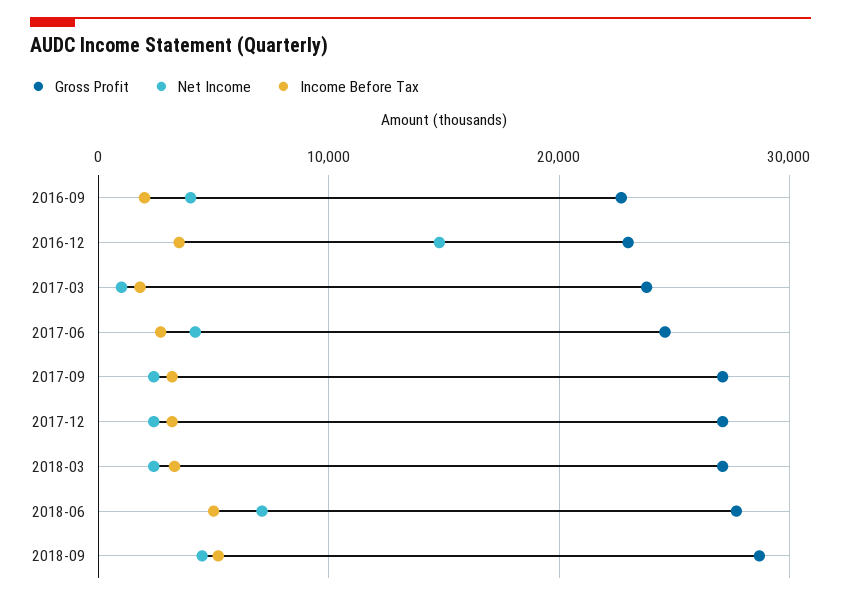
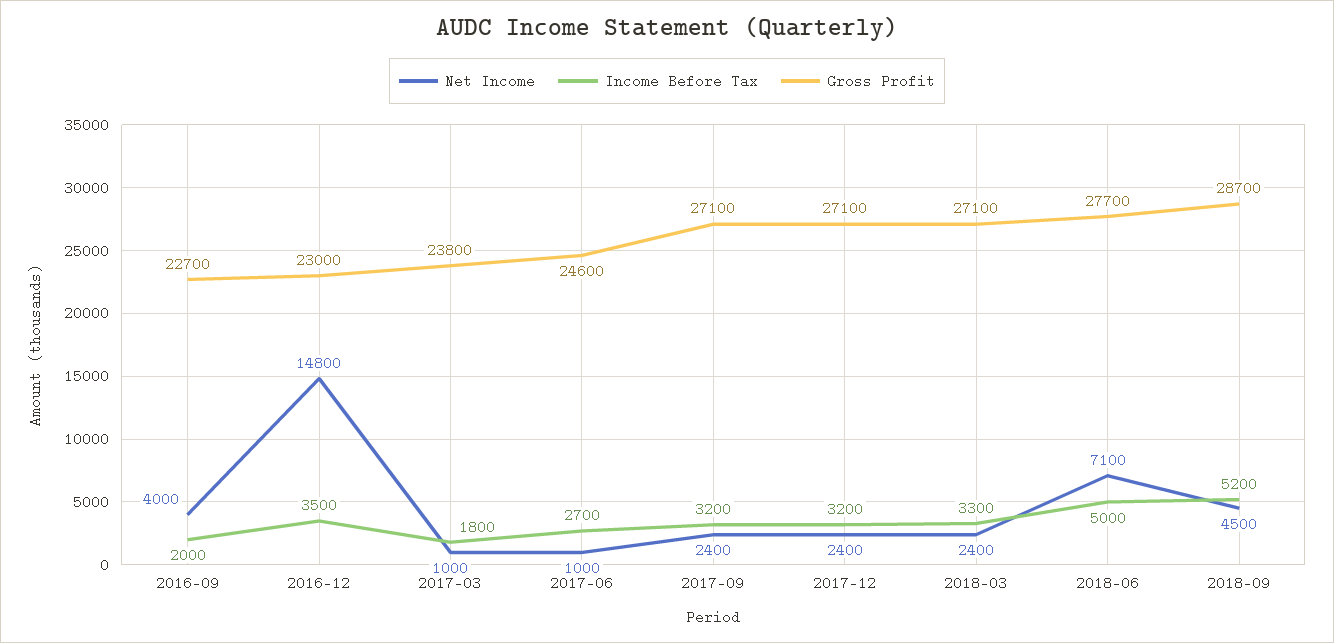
  {
    "Gross Profit": {
      "2016-09": 22700,
      "2016-12": 23000,
      "2017-03": 23800,
      "2017-06": 24600,
      "2017-09": 27100,
      "2017-12": 27100,
      "2018-03": 27100,
      "2018-06": 27700,
      "2018-09": 28700
    },
    "Net Income": {
      "2016-09": 4000,
      "2016-12": 14800,
      "2017-03": 1000,
-     "2017-06": 4000,
+     "2017-06": 1000,
      "2017-09": 2400,
      "2017-12": 2400,
      "2018-03": 2400,
      "2018-06": 7100,
      "2018-09": 4500
    },
    "Income Before Tax": {
      "2016-09": 2000,
      "2016-12": 3500,
      "2017-03": 1800,
      "2017-06": 2700,
      "2017-09": 3200,
      "2017-12": 3200,
      "2018-03": 3300,
      "2018-06": 5000,
      "2018-09": 5200
    }
  }

